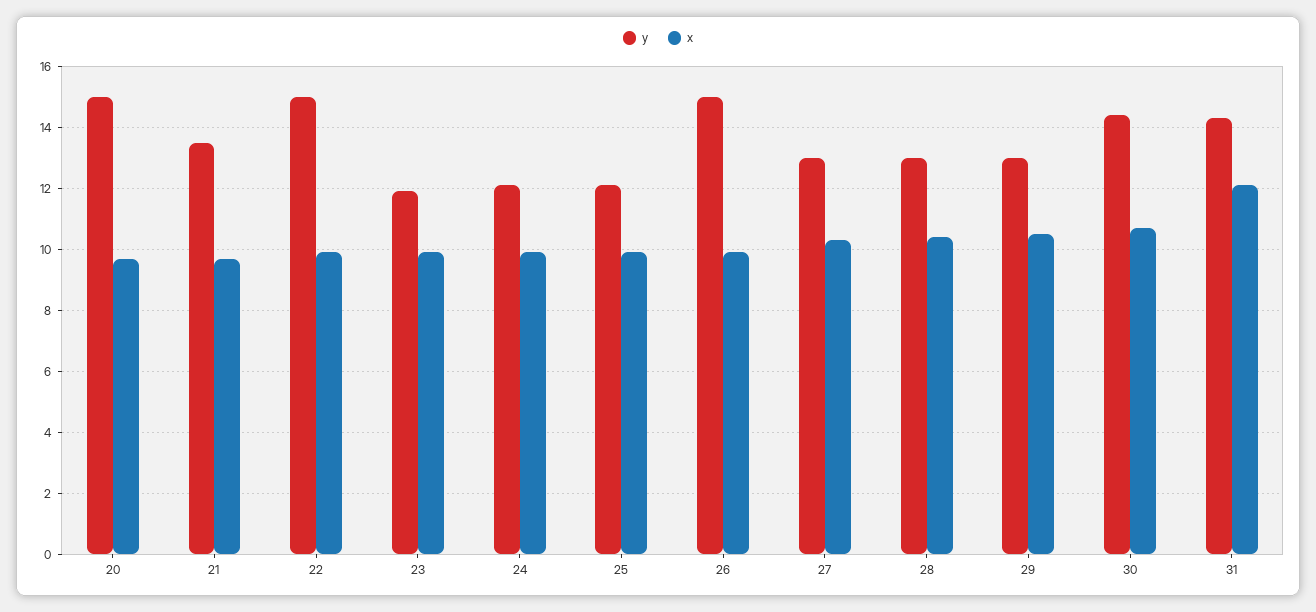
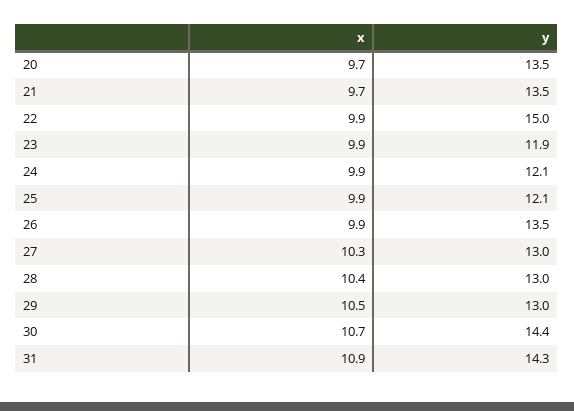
  {
    "y": {
-     "20": 15,
+     "20": 13.5,
      "21": 13.5,
      "22": 15,
      "23": 11.9,
      "24": 12.1,
      "25": 12.1,
-     "26": 15,
+     "26": 13.5,
      "27": 13,
      "28": 13,
      "29": 13,
      "30": 14.4,
      "31": 14.3
    },
    "x": {
      "20": 9.7,
      "21": 9.7,
      "22": 9.9,
      "23": 9.9,
      "24": 9.9,
      "25": 9.9,
      "26": 9.9,
      "27": 10.3,
      "28": 10.4,
      "29": 10.5,
      "30": 10.7,
-     "31": 12
+     "31": 10.9
    }
  }

